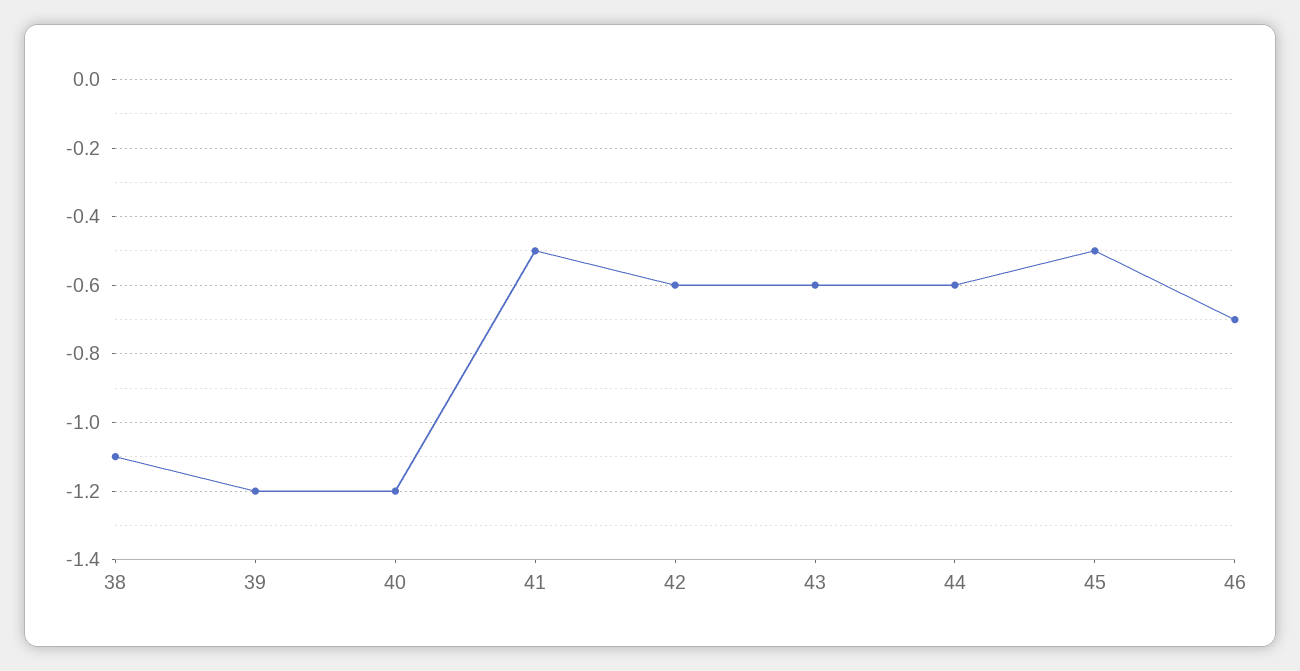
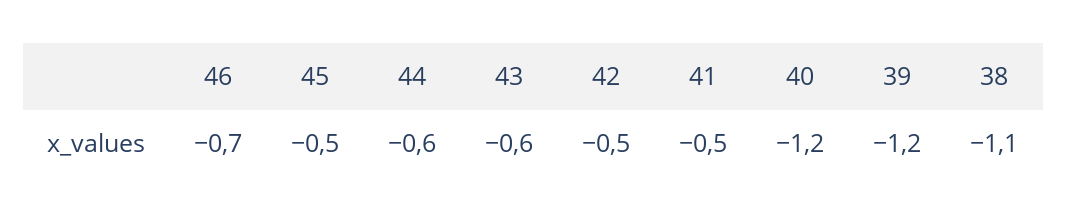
  {
    "38": -1.1,
    "39": -1.2,
    "40": -1.2,
    "41": -0.5,
-   "42": -0.6,
+   "42": -0.5,
    "43": -0.6,
    "44": -0.6,
    "45": -0.5,
    "46": -0.7
  }

